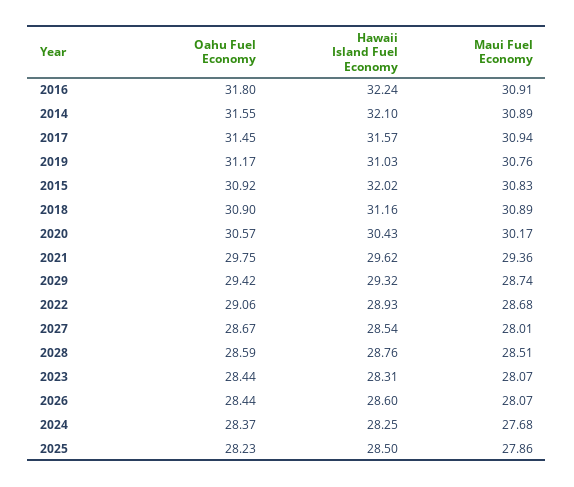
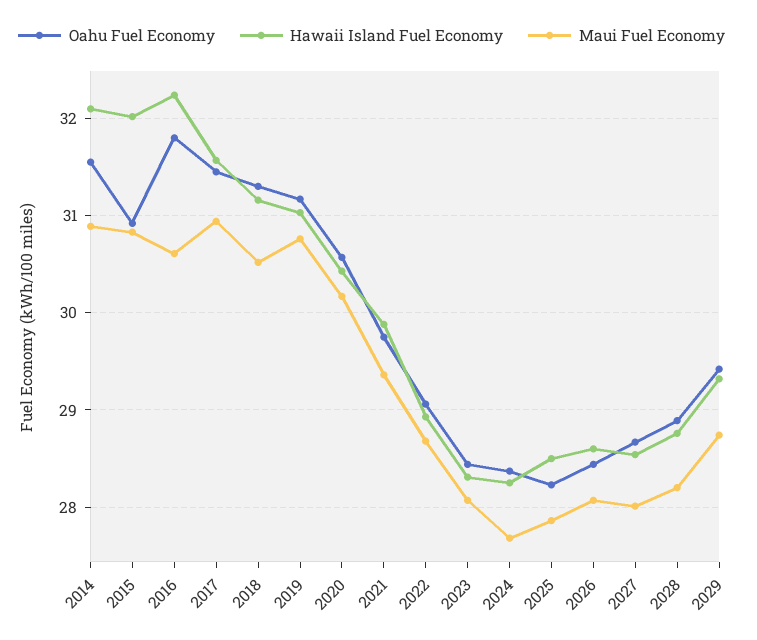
  {
    "Oahu Fuel Economy": {
      "2016": 31.8,
      "2014": 31.55,
      "2017": 31.45,
      "2019": 31.17,
      "2015": 30.92,
-     "2018": 30.9,
+     "2018": 31.3,
      "2020": 30.57,
      "2021": 29.75,
      "2029": 29.42,
      "2022": 29.06,
      "2027": 28.67,
-     "2028": 28.59,
+     "2028": 28.9,
      "2023": 28.44,
      "2026": 28.44,
      "2024": 28.37,
      "2025": 28.23
    },
    "Hawaii Island Fuel Economy": {
      "2016": 32.24,
      "2014": 32.1,
      "2017": 31.57,
      "2019": 31.03,
      "2015": 32.02,
      "2018": 31.16,
      "2020": 30.43,
-     "2021": 29.62,
+     "2021": 29.9,
      "2029": 29.32,
      "2022": 28.93,
      "2027": 28.54,
      "2028": 28.76,
      "2023": 28.31,
      "2026": 28.6,
      "2024": 28.25,
      "2025": 28.5
    },
    "Maui Fuel Economy": {
-     "2016": 30.91,
+     "2016": 30.6,
      "2014": 30.89,
      "2017": 30.94,
      "2019": 30.76,
      "2015": 30.83,
-     "2018": 30.89,
+     "2018": 30.5,
      "2020": 30.17,
      "2021": 29.36,
      "2029": 28.74,
      "2022": 28.68,
      "2027": 28.01,
-     "2028": 28.51,
+     "2028": 28.2,
      "2023": 28.07,
      "2026": 28.07,
      "2024": 27.68,
      "2025": 27.86
    }
  }

